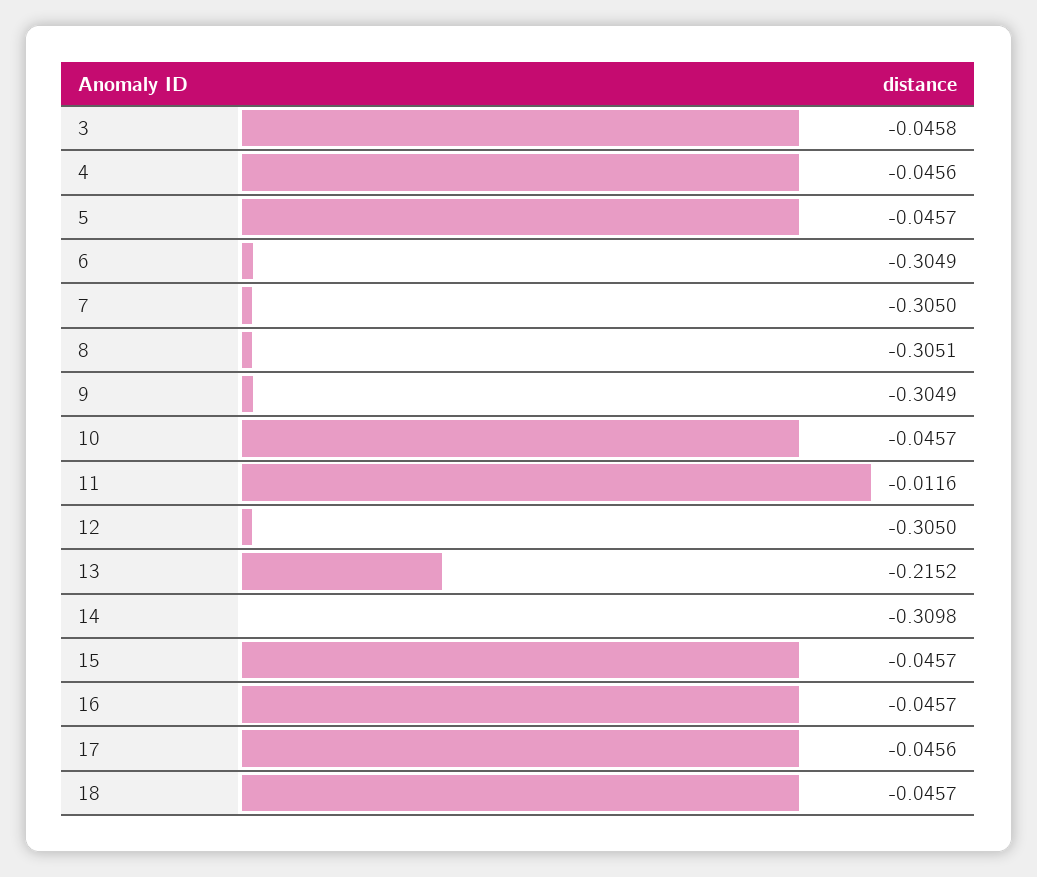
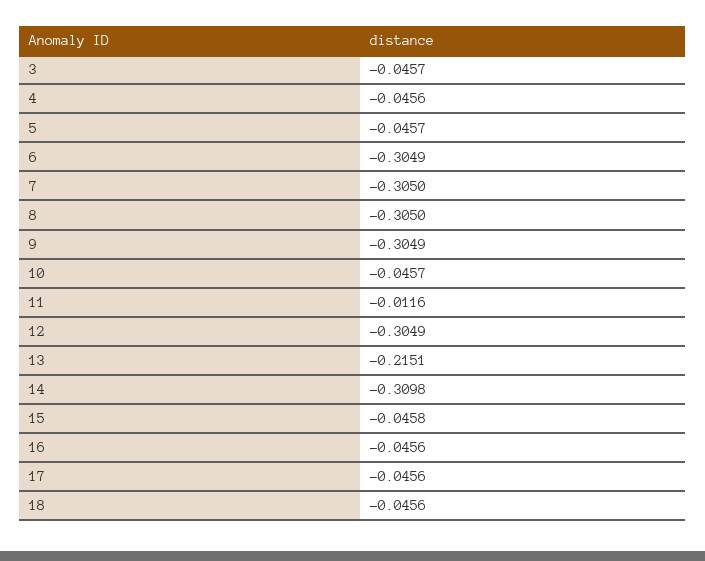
  {
-   "3": -0.0458,
+   "3": -0.0457,
    "4": -0.0456,
    "5": -0.0457,
    "6": -0.3049,
    "7": -0.305,
-   "8": -0.3051,
+   "8": -0.305,
    "9": -0.3049,
    "10": -0.0457,
    "11": -0.0116,
-   "12": -0.305,
+   "12": -0.3049,
-   "13": -0.2152,
+   "13": -0.2151,
    "14": -0.3098,
-   "15": -0.0457,
+   "15": -0.0458,
-   "16": -0.0457,
+   "16": -0.0456,
    "17": -0.0456,
-   "18": -0.0457
+   "18": -0.0456
  }

